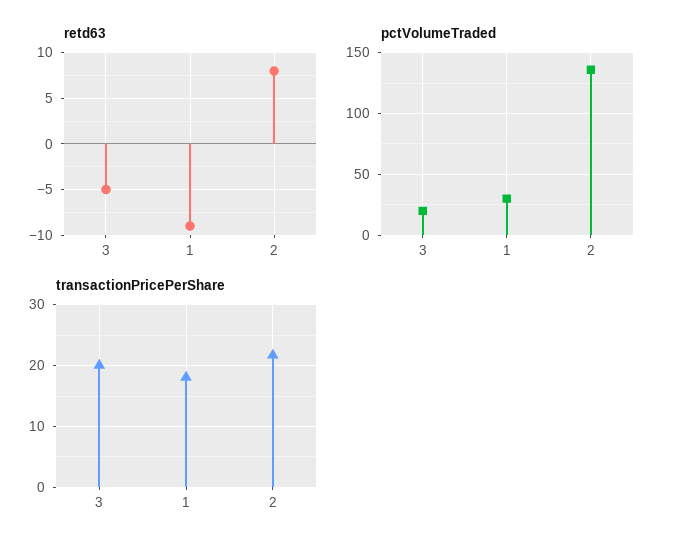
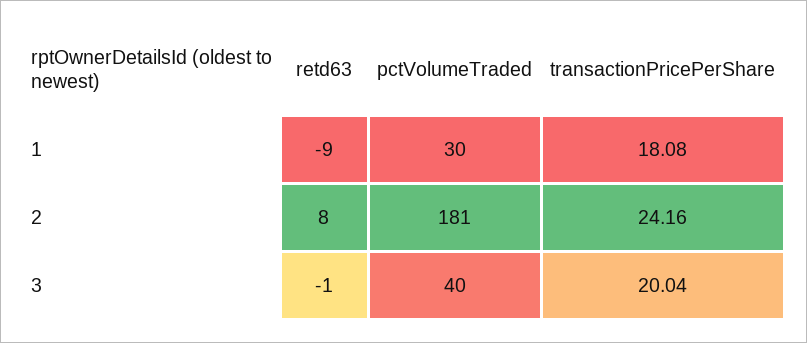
  {
    "retd63": {
-     "3": -5,
+     "3": -1,
      "1": -9,
      "2": 8
    },
    "pctVolumeTraded": {
-     "3": 20,
+     "3": 40,
      "1": 30,
-     "2": 135
+     "2": 181
    },
    "transactionPricePerShare": {
      "3": 20.04,
      "1": 18.08,
-     "2": 22
+     "2": 24.16
    }
  }

